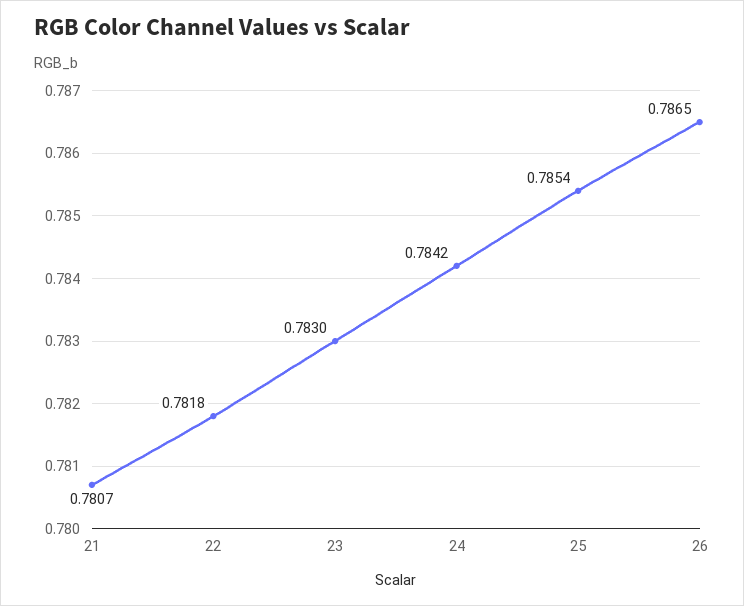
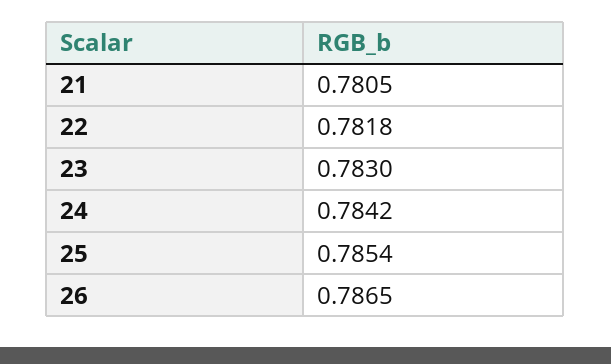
  {
-   "21": 0.7807,
+   "21": 0.7805,
    "22": 0.7818,
    "23": 0.783,
    "24": 0.7842,
    "25": 0.7854,
    "26": 0.7865
  }

